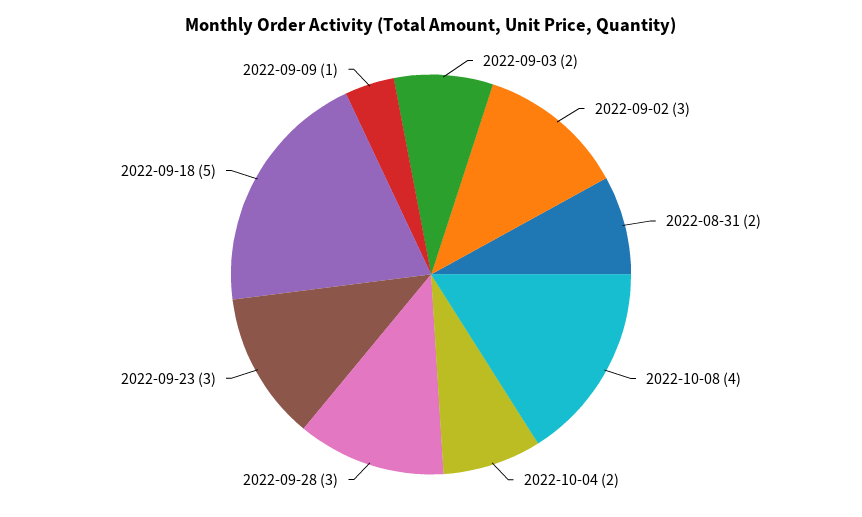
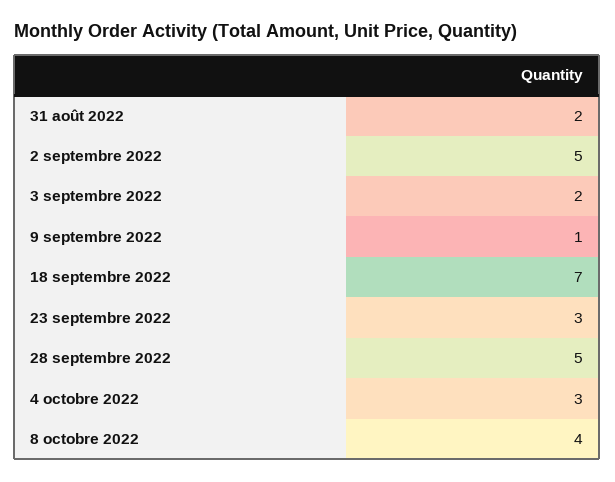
  {
    "2022-09-03": 2,
-   "2022-09-02": 3,
+   "2022-09-02": 5,
    "2022-08-31": 2,
    "2022-10-08": 4,
-   "2022-10-04": 2,
+   "2022-10-04": 3,
-   "2022-09-28": 3,
+   "2022-09-28": 5,
    "2022-09-23": 3,
-   "2022-09-18": 5,
+   "2022-09-18": 7,
    "2022-09-09": 1
  }

